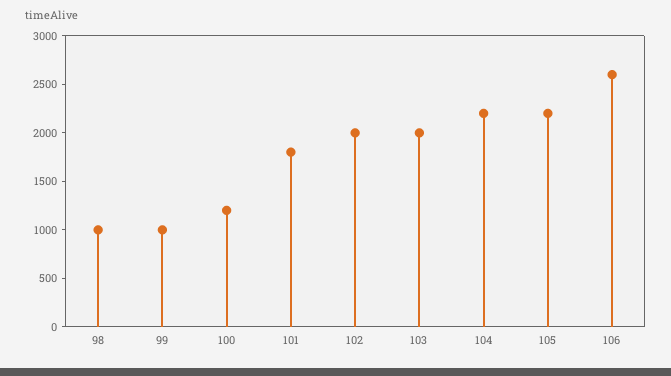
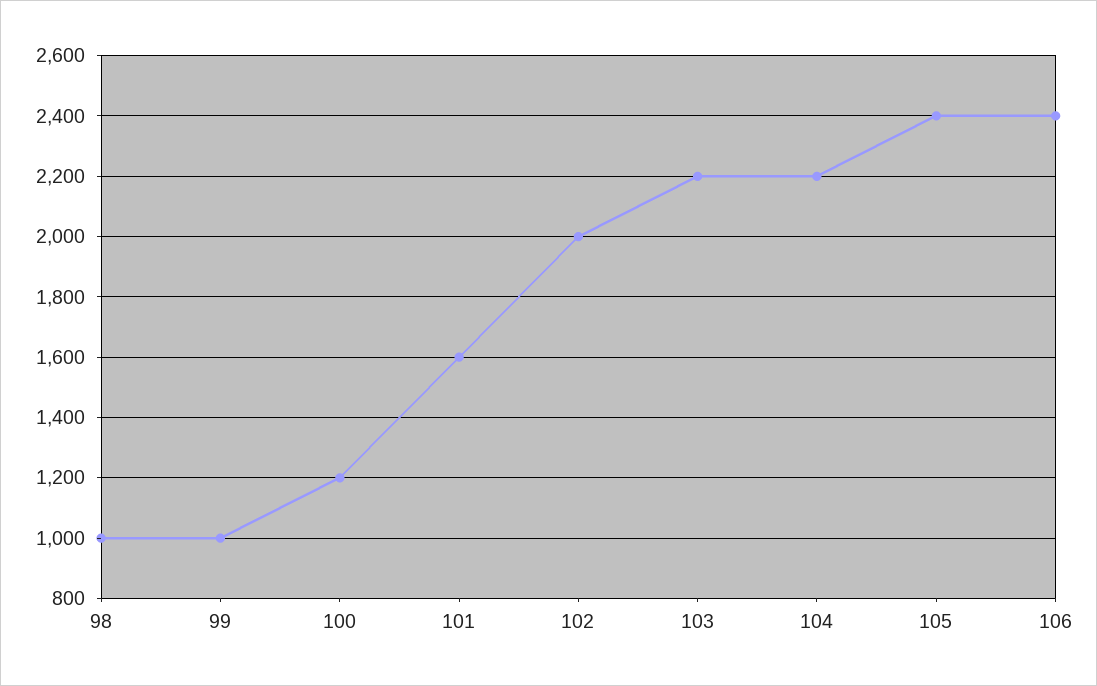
  {
    "98": 1000,
    "99": 1000,
    "100": 1200,
-   "101": 1800,
+   "101": 1600,
    "102": 2000,
-   "103": 2000,
+   "103": 2200,
    "104": 2200,
-   "105": 2200,
+   "105": 2400,
-   "106": 2600
+   "106": 2400
  }

